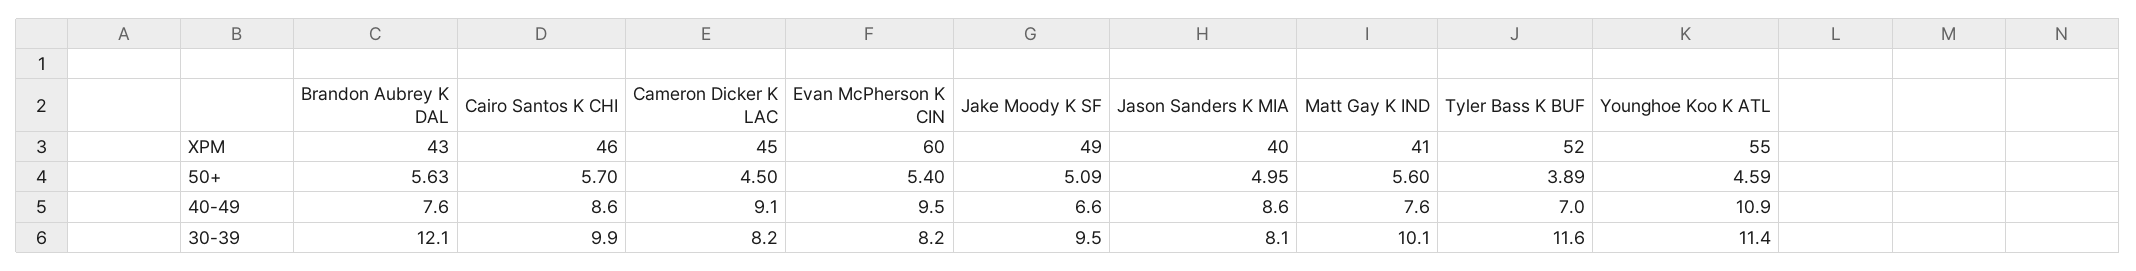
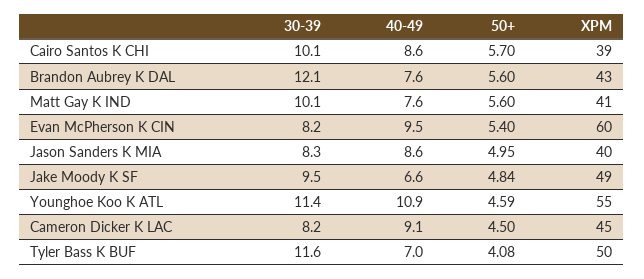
  {
    "Brandon Aubrey K DAL": {
      "XPM": 43,
-     "50+": 5.63,
+     "50+": 5.6,
      "40-49": 7.6,
      "30-39": 12.1
    },
    "Cairo Santos K CHI": {
-     "XPM": 46,
+     "XPM": 39,
      "50+": 5.7,
      "40-49": 8.6,
-     "30-39": 9.9
+     "30-39": 10.1
    },
    "Cameron Dicker K LAC": {
      "XPM": 45,
      "50+": 4.5,
      "40-49": 9.1,
      "30-39": 8.2
    },
    "Evan McPherson K CIN": {
      "XPM": 60,
      "50+": 5.4,
      "40-49": 9.5,
      "30-39": 8.2
    },
    "Jake Moody K SF": {
      "XPM": 49,
-     "50+": 5.09,
+     "50+": 4.84,
      "40-49": 6.6,
      "30-39": 9.5
    },
    "Jason Sanders K MIA": {
      "XPM": 40,
      "50+": 4.95,
      "40-49": 8.6,
-     "30-39": 8.1
+     "30-39": 8.3
    },
    "Matt Gay K IND": {
      "XPM": 41,
      "50+": 5.6,
      "40-49": 7.6,
      "30-39": 10.1
    },
    "Tyler Bass K BUF": {
-     "XPM": 52,
+     "XPM": 50,
-     "50+": 3.89,
+     "50+": 4.08,
      "40-49": 7,
      "30-39": 11.6
    },
    "Younghoe Koo K ATL": {
      "XPM": 55,
      "50+": 4.59,
      "40-49": 10.9,
      "30-39": 11.4
    }
  }

